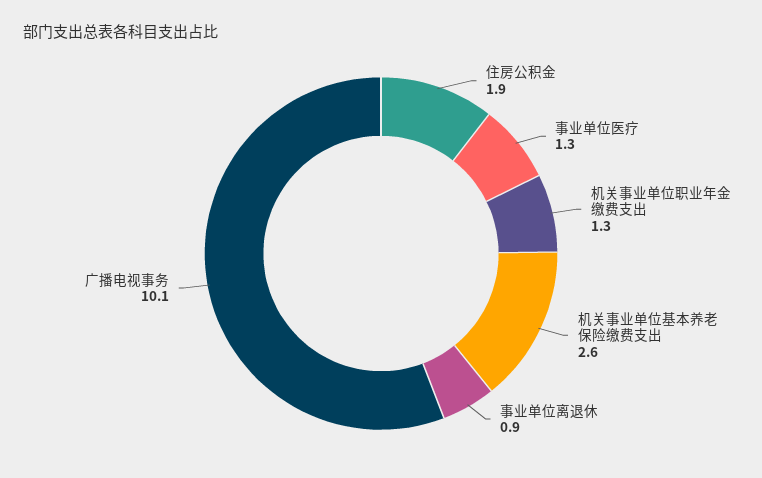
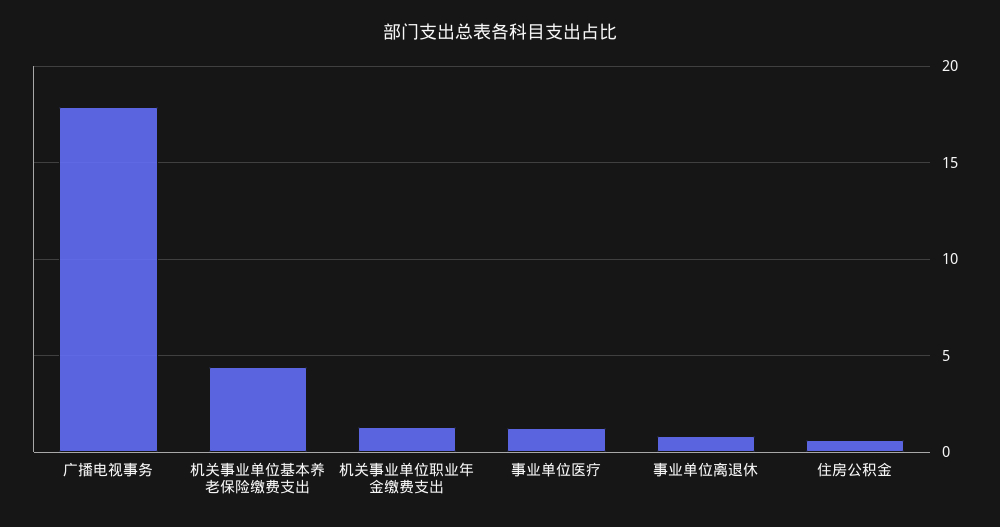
  {
-   "住房公积金": 1.9,
+   "住房公积金": 0.5,
    "事业单位医疗": 1.3,
    "机关事业单位职业年金缴费支出": 1.3,
-   "机关事业单位基本养老保险缴费支出": 2.6,
+   "机关事业单位基本养老保险缴费支出": 4.5,
    "事业单位离退休": 0.9,
-   "广播电视事务": 10.1
+   "广播电视事务": 18
  }

